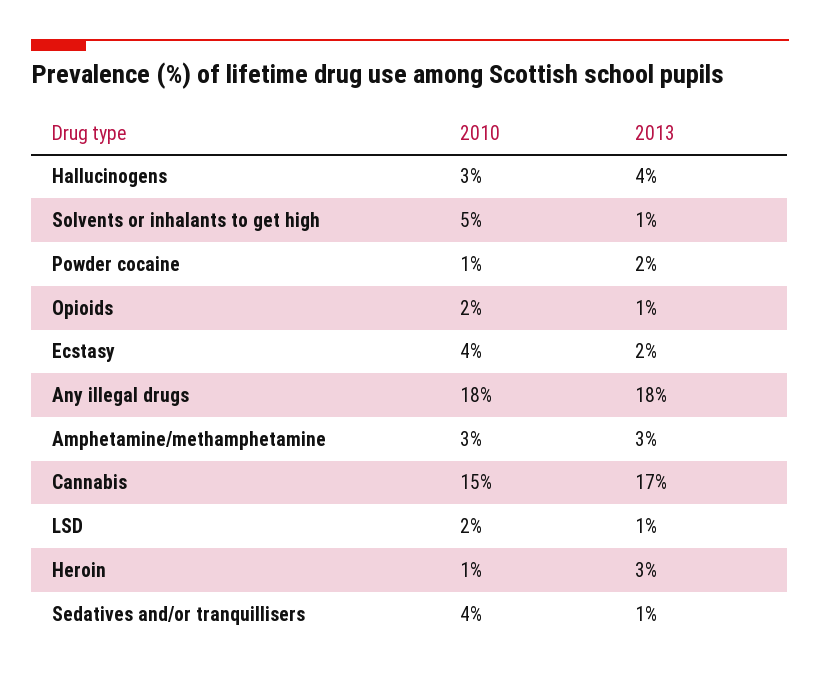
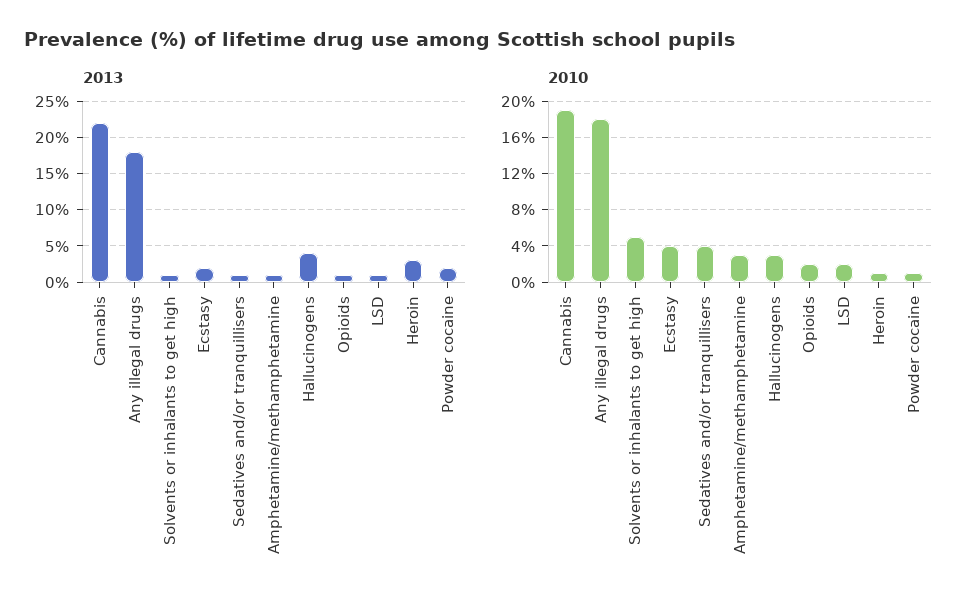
  {
    "2010": {
      "Hallucinogens": 3,
      "Solvents or inhalants to get high": 5,
      "Powder cocaine": 1,
      "Opioids": 2,
      "Ecstasy": 4,
      "Any illegal drugs": 18,
      "Amphetamine/methamphetamine": 3,
-     "Cannabis": 15,
+     "Cannabis": 19,
      "LSD": 2,
      "Heroin": 1,
      "Sedatives and/or tranquillisers": 4
    },
    "2013": {
      "Hallucinogens": 4,
      "Solvents or inhalants to get high": 1,
      "Powder cocaine": 2,
      "Opioids": 1,
      "Ecstasy": 2,
      "Any illegal drugs": 18,
-     "Amphetamine/methamphetamine": 3,
+     "Amphetamine/methamphetamine": 1,
-     "Cannabis": 17,
+     "Cannabis": 22,
      "LSD": 1,
      "Heroin": 3,
      "Sedatives and/or tranquillisers": 1
    }
  }

